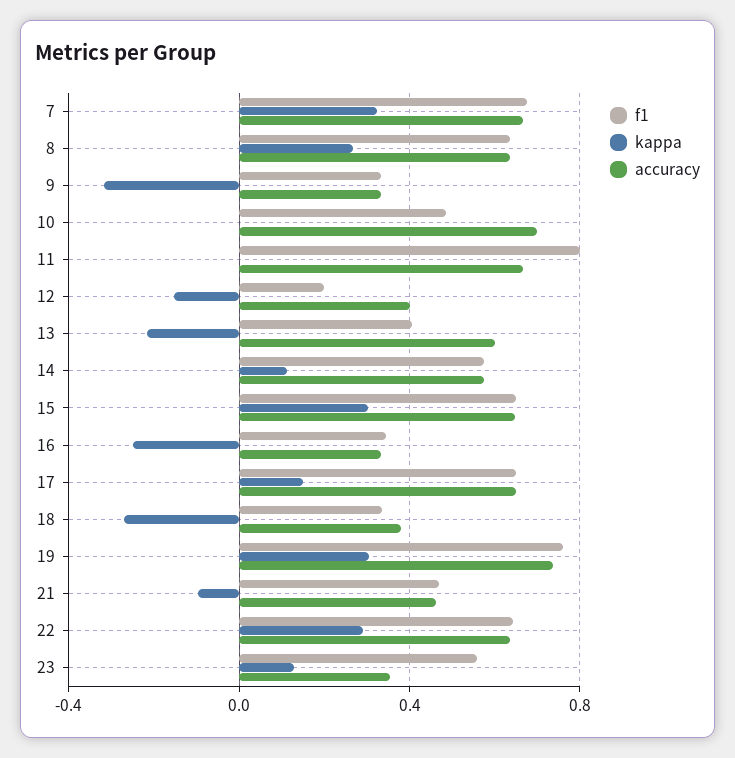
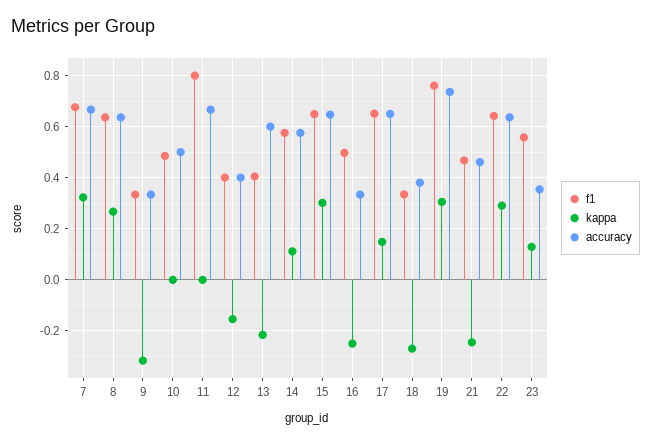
  {
    "f1": {
      "7": 0.675,
      "8": 0.625,
      "9": 0.325,
      "10": 0.475,
      "11": 0.8,
-     "12": 0.2,
+     "12": 0.4,
      "13": 0.4,
      "14": 0.575,
      "15": 0.65,
-     "16": 0.35,
+     "16": 0.5,
      "17": 0.65,
      "18": 0.325,
      "19": 0.75,
      "21": 0.475,
      "22": 0.65,
      "23": 0.55
    },
    "kappa": {
      "7": 0.325,
      "8": 0.275,
      "9": -0.325,
      "10": 0,
      "11": 0,
      "12": -0.15,
      "13": -0.225,
      "14": 0.1,
      "15": 0.3,
      "16": -0.25,
      "17": 0.15,
      "18": -0.275,
      "19": 0.3,
-     "21": -0.1,
+     "21": -0.25,
      "22": 0.3,
      "23": 0.125
    },
    "accuracy": {
      "7": 0.675,
      "8": 0.625,
      "9": 0.325,
-     "10": 0.7,
+     "10": 0.5,
      "11": 0.675,
      "12": 0.4,
      "13": 0.6,
      "14": 0.575,
      "15": 0.65,
      "16": 0.325,
      "17": 0.65,
      "18": 0.375,
      "19": 0.725,
      "21": 0.45,
      "22": 0.625,
      "23": 0.35
    }
  }

